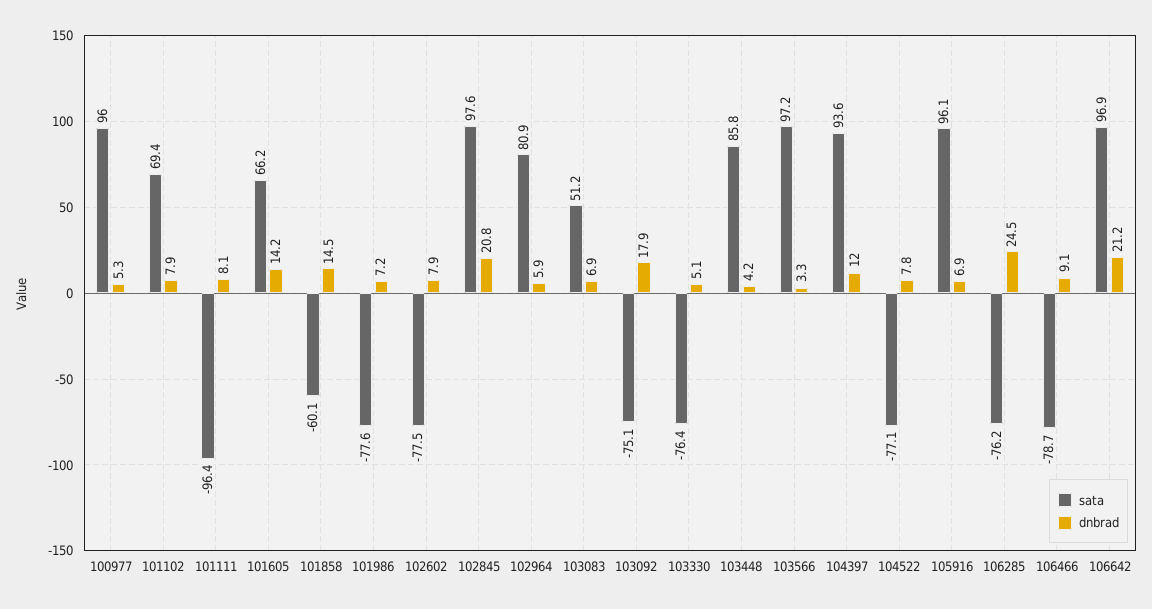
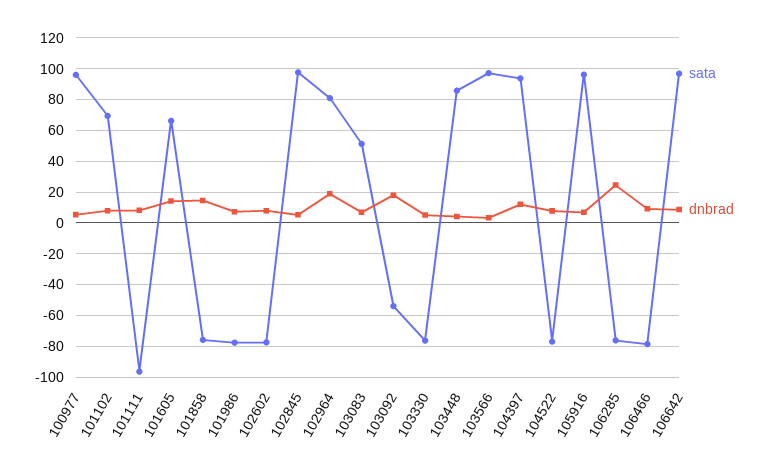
  {
    "sata": {
      "100977": 96,
      "101102": 69.4,
      "101111": -96.4,
      "101605": 66.2,
-     "101858": -60.1,
+     "101858": -75,
      "101986": -77.6,
      "102602": -77.5,
      "102845": 97.6,
      "102964": 80.9,
      "103083": 51.2,
-     "103092": -75.1,
+     "103092": -55,
      "103330": -76.4,
      "103448": 85.8,
      "103566": 97.2,
      "104397": 93.6,
      "104522": -77.1,
      "105916": 96.1,
      "106285": -76.2,
      "106466": -78.7,
      "106642": 96.9
    },
    "dnbrad": {
      "100977": 5.3,
      "101102": 7.9,
      "101111": 8.1,
      "101605": 14.2,
      "101858": 14.5,
      "101986": 7.2,
      "102602": 7.9,
-     "102845": 20.8,
+     "102845": 5,
-     "102964": 5.9,
+     "102964": 20,
      "103083": 6.9,
      "103092": 17.9,
      "103330": 5.1,
      "103448": 4.2,
      "103566": 3.3,
      "104397": 12,
      "104522": 7.8,
      "105916": 6.9,
      "106285": 24.5,
      "106466": 9.1,
-     "106642": 21.2
+     "106642": 10
    }
  }

